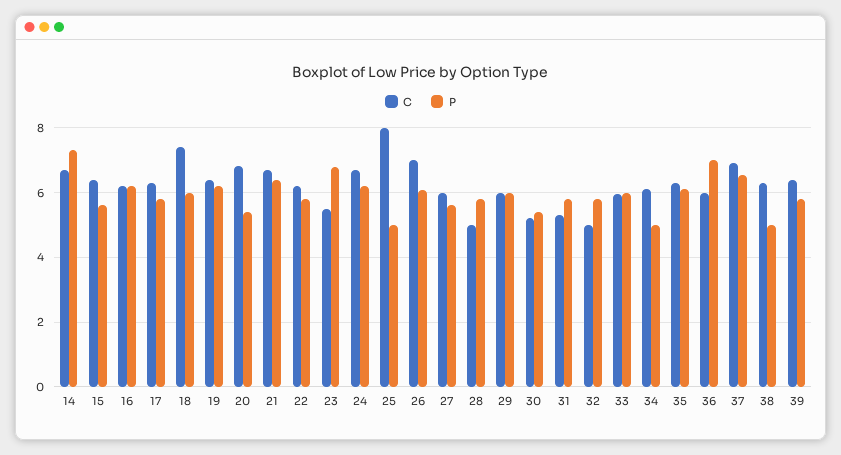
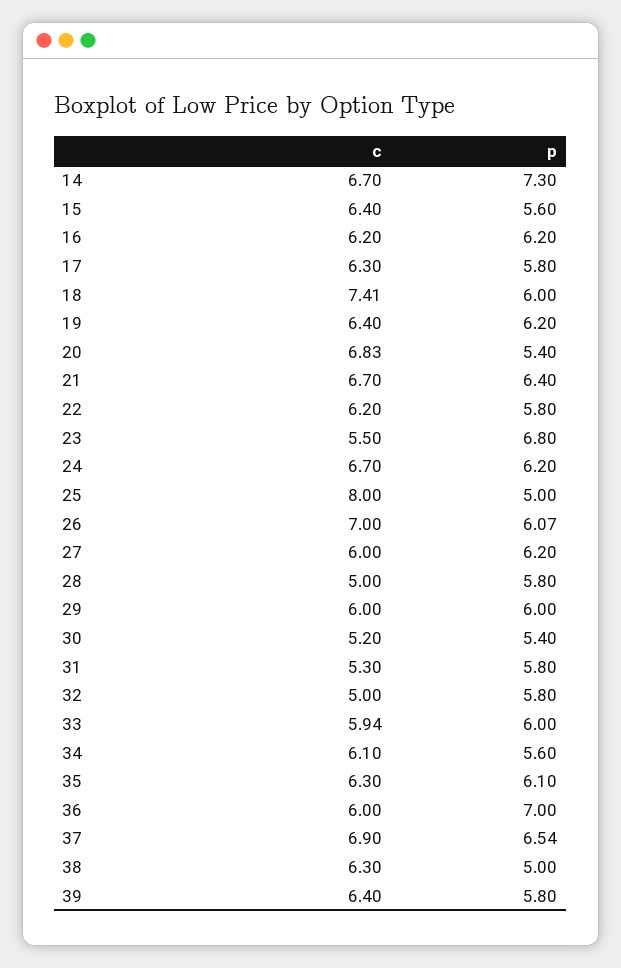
  {
    "C": {
      "14": 6.7,
      "15": 6.4,
      "16": 6.2,
      "17": 6.3,
      "18": 7.41,
      "19": 6.4,
      "20": 6.83,
      "21": 6.7,
      "22": 6.2,
      "23": 5.5,
      "24": 6.7,
      "25": 8,
      "26": 7,
      "27": 6,
      "28": 5,
      "29": 6,
      "30": 5.2,
      "31": 5.3,
      "32": 5,
      "33": 5.94,
      "34": 6.1,
      "35": 6.3,
      "36": 6,
      "37": 6.9,
      "38": 6.3,
      "39": 6.4
    },
    "P": {
      "14": 7.3,
      "15": 5.6,
      "16": 6.2,
      "17": 5.8,
      "18": 6,
      "19": 6.2,
      "20": 5.4,
      "21": 6.4,
      "22": 5.8,
      "23": 6.8,
      "24": 6.2,
      "25": 5,
      "26": 6.07,
-     "27": 5.6,
+     "27": 6.2,
      "28": 5.8,
      "29": 6,
      "30": 5.4,
      "31": 5.8,
      "32": 5.8,
      "33": 6,
-     "34": 5,
+     "34": 5.6,
      "35": 6.1,
      "36": 7,
      "37": 6.54,
      "38": 5,
      "39": 5.8
    }
  }

